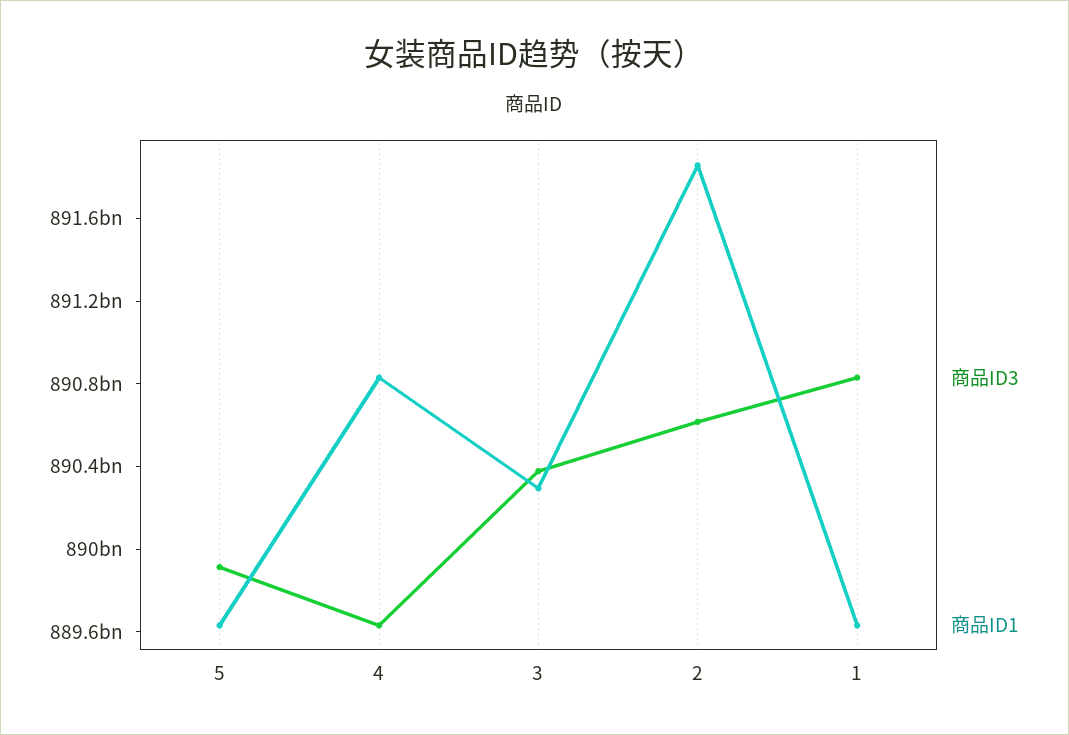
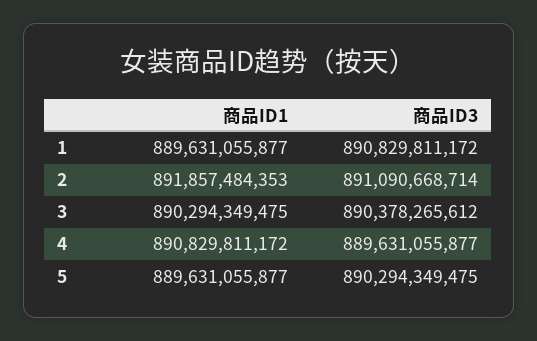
  {
    "商品ID3": {
-     "5": 889900000000,
+     "5": 890294349475,
      "4": 889631055877,
      "3": 890378265612,
-     "2": 890600000000,
+     "2": 891090668714,
      "1": 890829811172
    },
    "商品ID1": {
      "5": 889631055877,
      "4": 890829811172,
      "3": 890294349475,
      "2": 891857484353,
      "1": 889631055877
    }
  }

